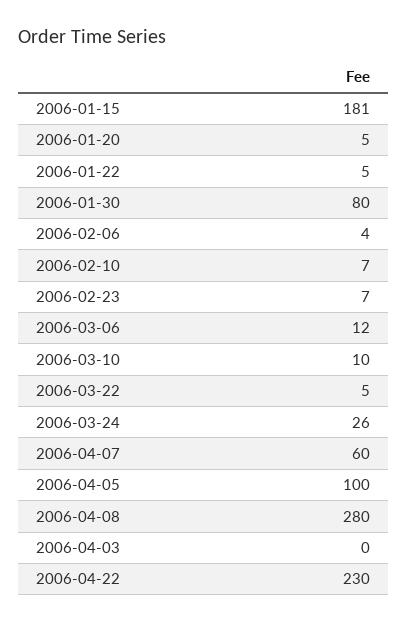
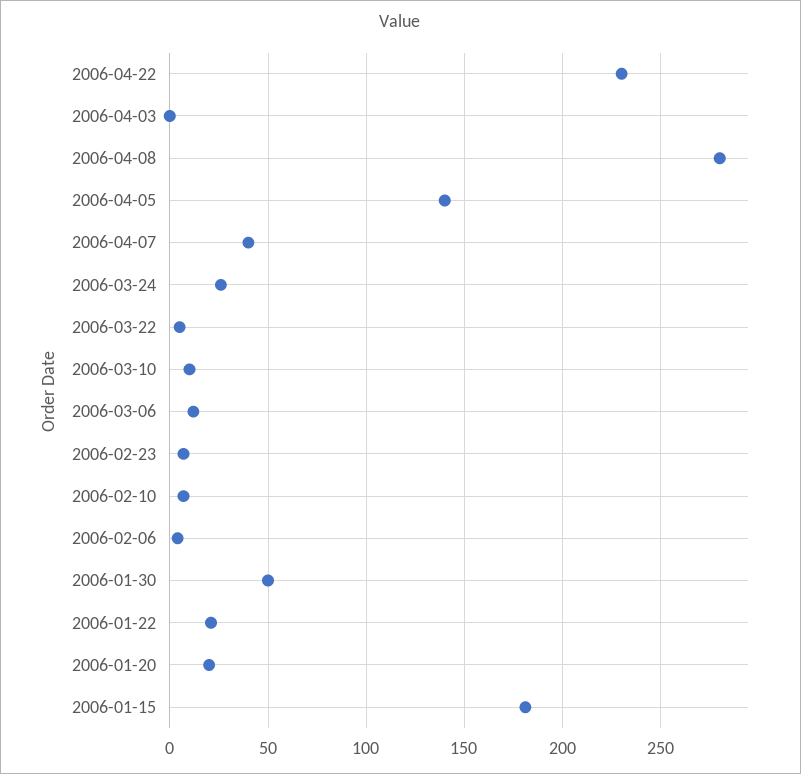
  {
    "2006-01-15": 181,
-   "2006-01-20": 5,
+   "2006-01-20": 20,
-   "2006-01-22": 5,
+   "2006-01-22": 20,
-   "2006-01-30": 80,
+   "2006-01-30": 50,
    "2006-02-06": 4,
    "2006-02-10": 7,
    "2006-02-23": 7,
    "2006-03-06": 12,
    "2006-03-10": 10,
    "2006-03-22": 5,
    "2006-03-24": 26,
-   "2006-04-07": 60,
+   "2006-04-07": 40,
-   "2006-04-05": 100,
+   "2006-04-05": 140,
    "2006-04-08": 280,
    "2006-04-03": 0,
    "2006-04-22": 230
  }

